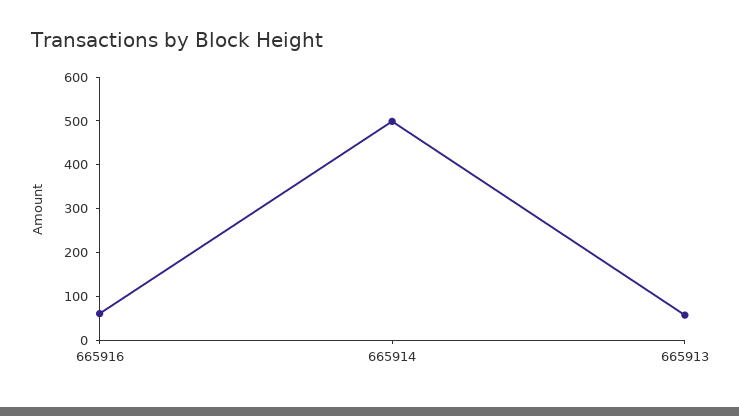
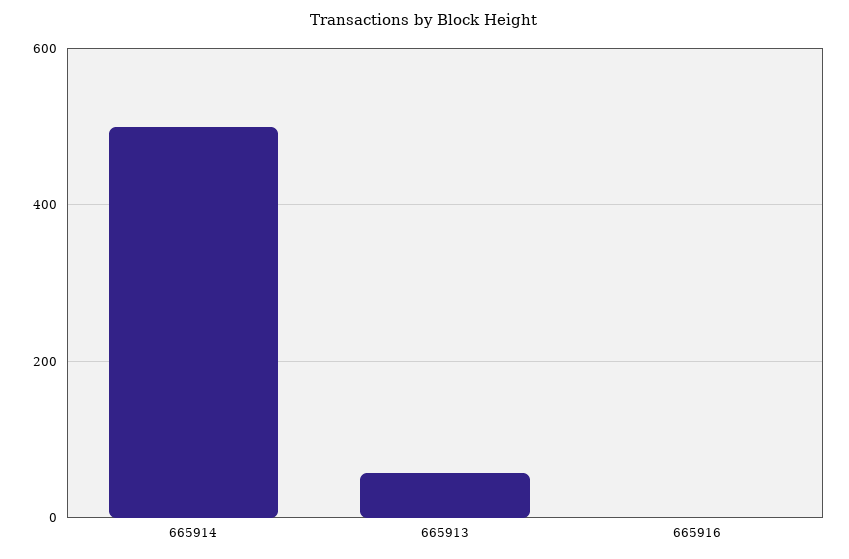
  {
-   "665916": 60,
+   "665916": 0,
    "665914": 500,
    "665913": 60
  }

